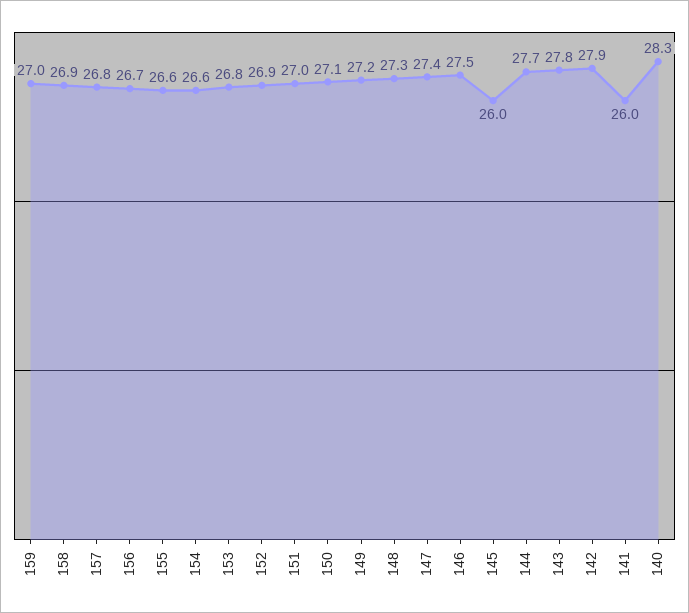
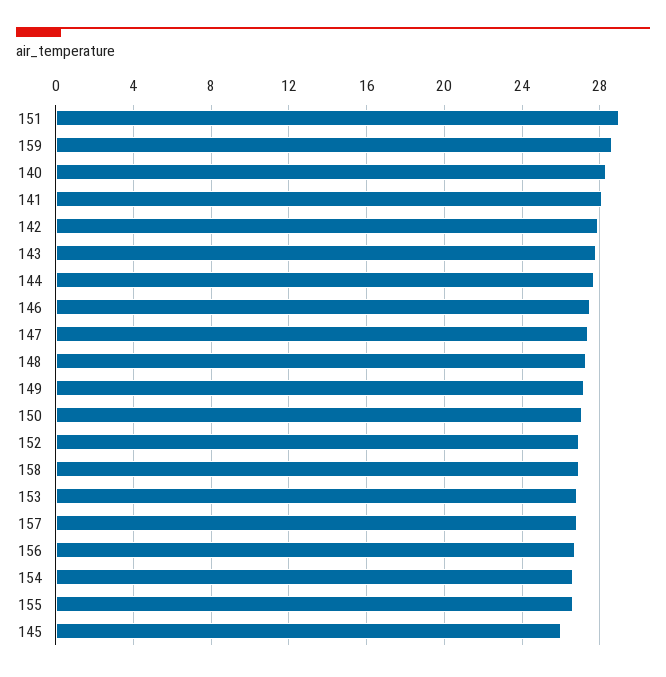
  {
-   "159": 27,
+   "159": 28.5,
    "158": 26.9,
    "157": 26.8,
    "156": 26.7,
    "155": 26.6,
    "154": 26.6,
    "153": 26.8,
    "152": 26.9,
-   "151": 27,
+   "151": 29,
    "150": 27.1,
    "149": 27.2,
    "148": 27.3,
    "147": 27.4,
    "146": 27.5,
    "145": 26,
    "144": 27.7,
    "143": 27.8,
    "142": 27.9,
-   "141": 26,
+   "141": 28,
    "140": 28.3
  }

